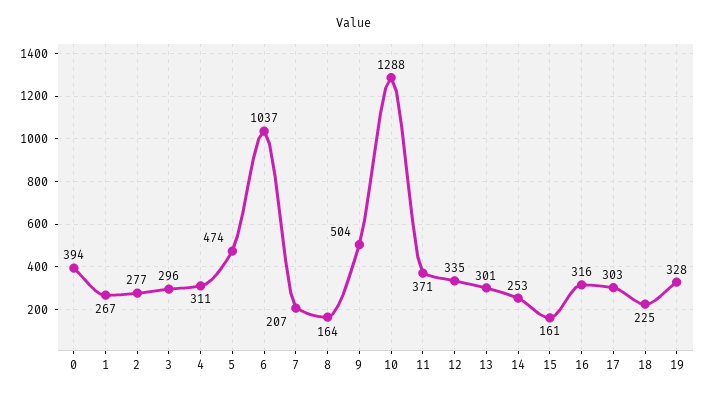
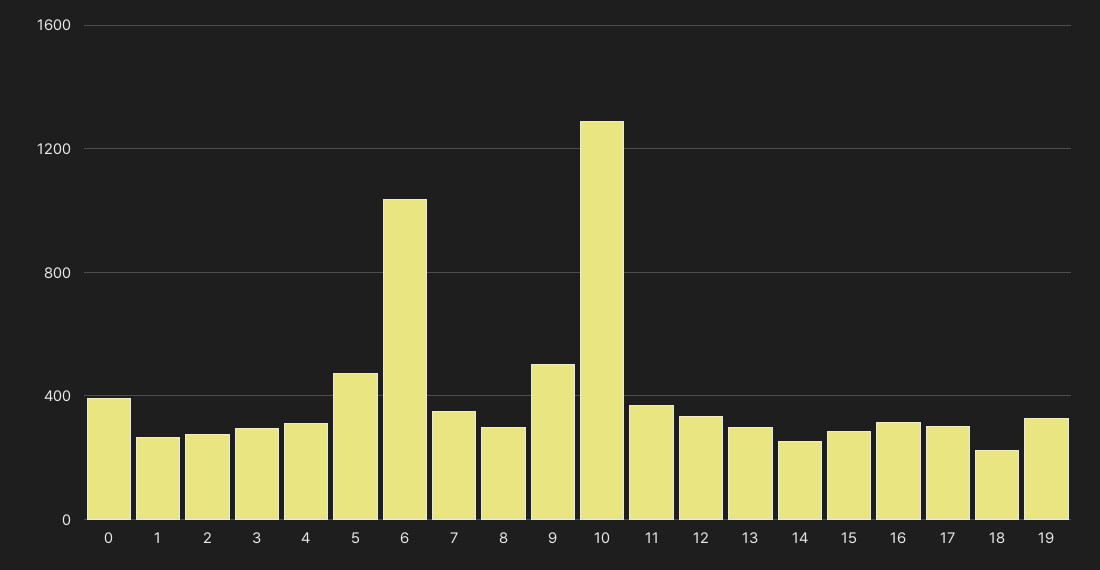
  {
    "0": 394,
    "1": 267,
    "2": 277,
    "3": 296,
    "4": 311,
    "5": 474,
    "6": 1037,
-   "7": 207,
+   "7": 350,
-   "8": 164,
+   "8": 300,
    "9": 504,
    "10": 1288,
    "11": 371,
    "12": 335,
    "13": 301,
    "14": 253,
-   "15": 161,
+   "15": 300,
    "16": 316,
    "17": 303,
    "18": 225,
    "19": 328
  }

